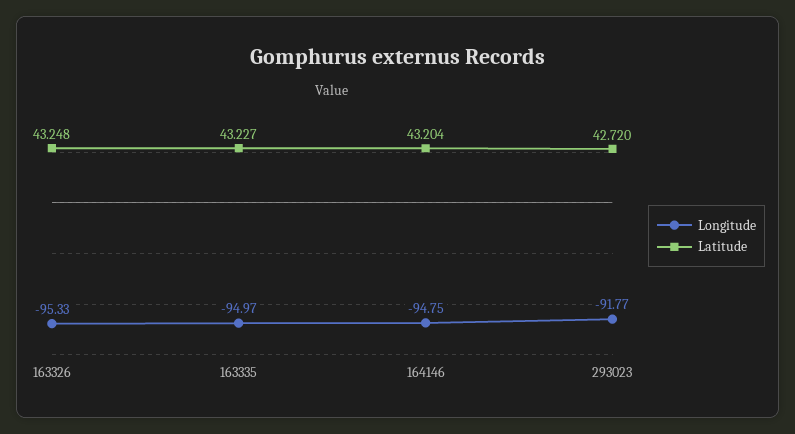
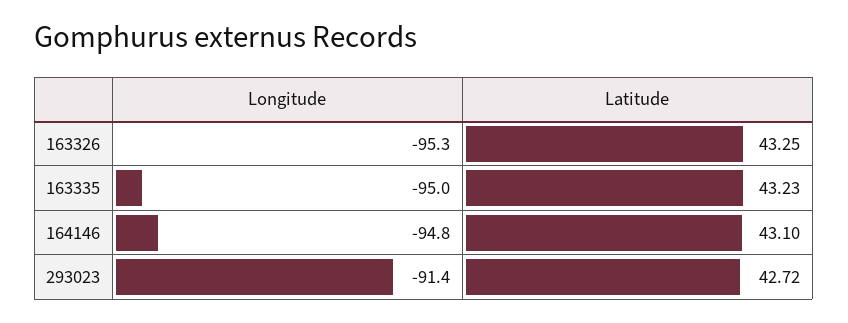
  {
    "Longitude": {
      "163326": -95.33,
      "163335": -94.97,
      "164146": -94.75,
-     "293023": -91.77
+     "293023": -91.4
    },
    "Latitude": {
      "163326": 43.248,
      "163335": 43.227,
-     "164146": 43.204,
+     "164146": 43.1,
      "293023": 42.72
    }
  }

